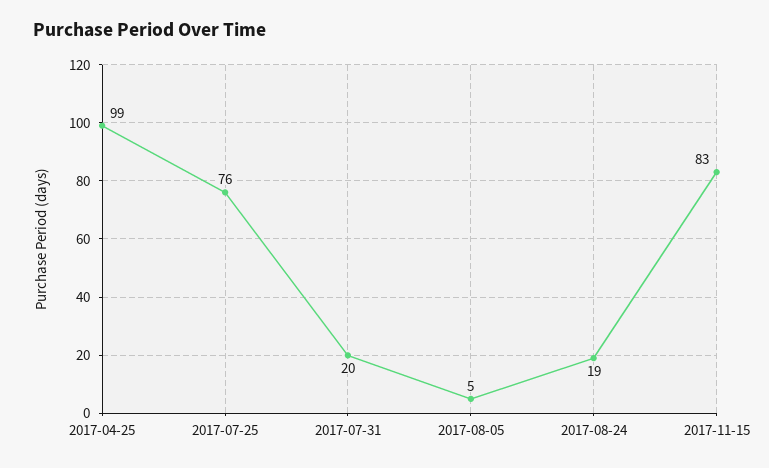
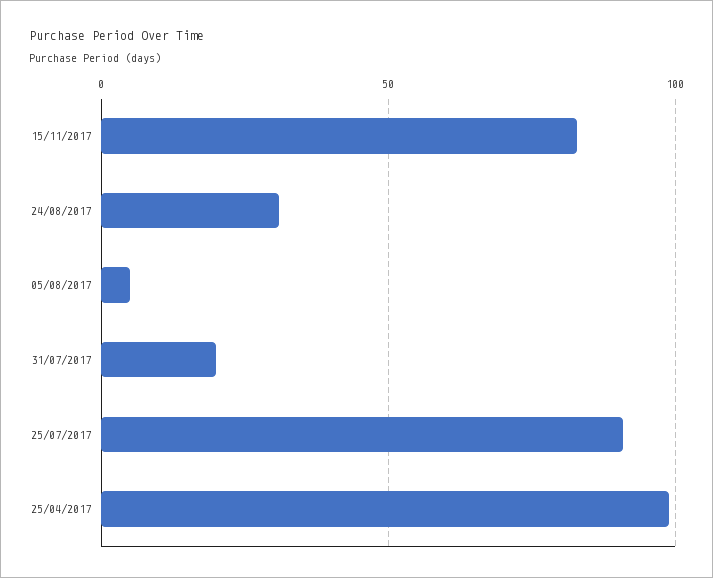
  {
    "2017-04-25": 99,
-   "2017-07-25": 76,
+   "2017-07-25": 90,
    "2017-07-31": 20,
    "2017-08-05": 5,
-   "2017-08-24": 19,
+   "2017-08-24": 30,
    "2017-11-15": 83
  }

